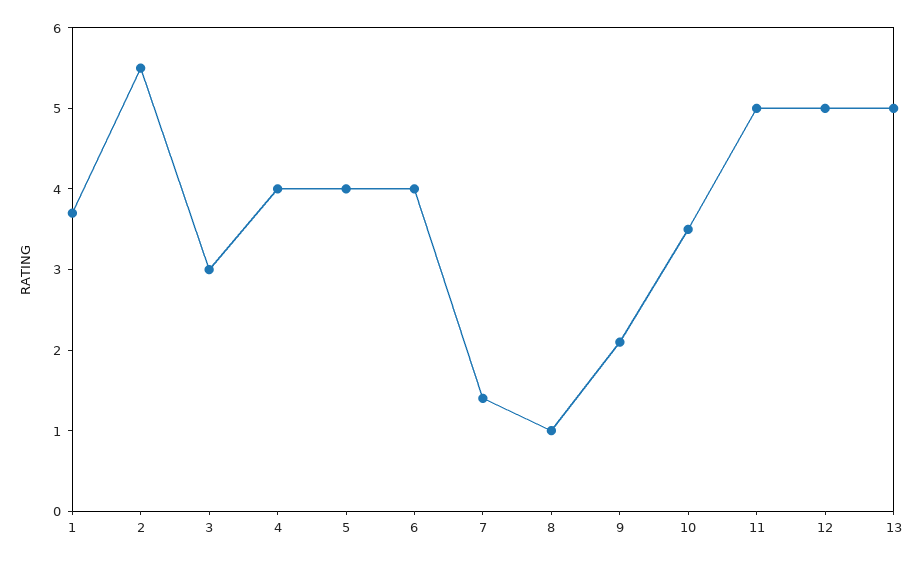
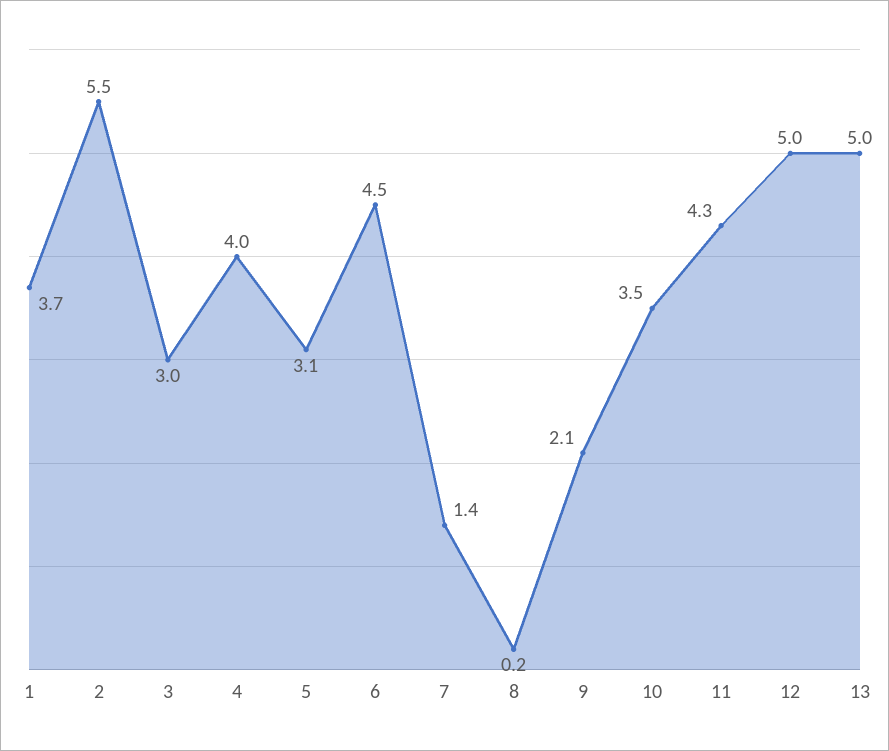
  {
    "1": 3.7,
    "2": 5.5,
    "3": 3,
    "4": 4,
-   "5": 4,
+   "5": 3.1,
-   "6": 4,
+   "6": 4.5,
    "7": 1.4,
-   "8": 1,
+   "8": 0.2,
    "9": 2.1,
    "10": 3.5,
-   "11": 5,
+   "11": 4.3,
    "12": 5,
    "13": 5
  }

